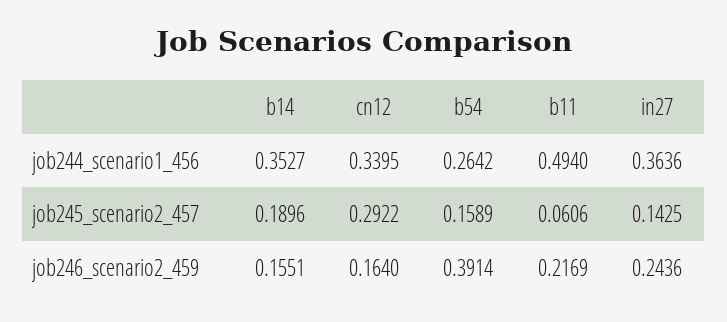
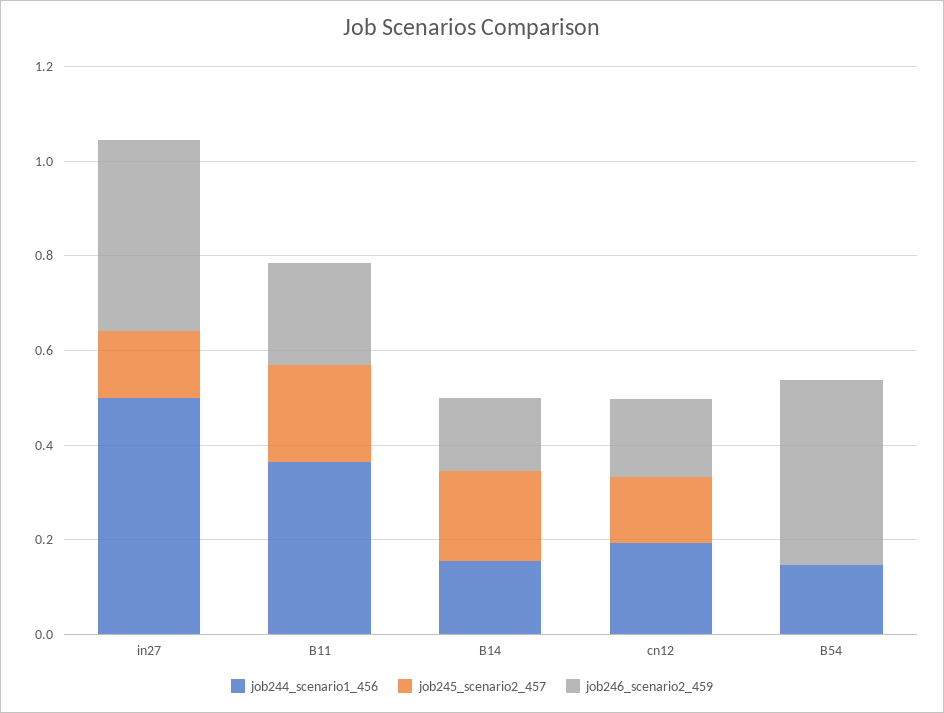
  {
    "job244_scenario1_456": {
-     "b14": 0.3527,
+     "b14": 0.15,
-     "cn12": 0.3395,
+     "cn12": 0.2,
-     "b54": 0.2642,
+     "b54": 0.15,
-     "b11": 0.494,
+     "b11": 0.35,
-     "in27": 0.3636
+     "in27": 0.5
    },
    "job245_scenario2_457": {
      "b14": 0.1896,
-     "cn12": 0.2922,
+     "cn12": 0.15,
-     "b54": 0.1589,
+     "b54": 0,
-     "b11": 0.0606,
+     "b11": 0.2,
      "in27": 0.1425
    },
    "job246_scenario2_459": {
      "b14": 0.1551,
      "cn12": 0.164,
      "b54": 0.3914,
      "b11": 0.2169,
-     "in27": 0.2436
+     "in27": 0.4
    }
  }

